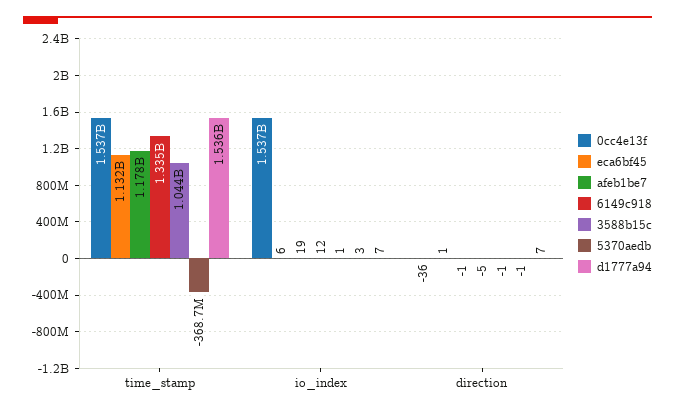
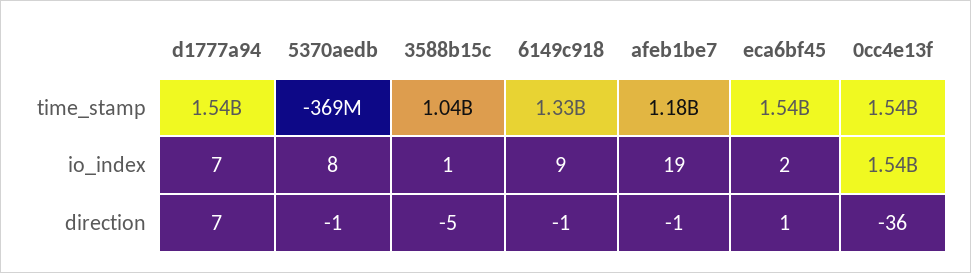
  {
    "0cc4e13f": {
      "time_stamp": 1537000000,
      "io_index": 1537000000,
      "direction": -36
    },
    "eca6bf45": {
-     "time_stamp": 1132000000,
+     "time_stamp": 1540000000,
-     "io_index": 6,
+     "io_index": 2,
      "direction": 1
    },
    "afeb1be7": {
      "time_stamp": 1178000000,
      "io_index": 19,
      "direction": -1
    },
    "6149c918": {
      "time_stamp": 1335000000,
-     "io_index": 12,
+     "io_index": 9,
-     "direction": -5
+     "direction": -1
    },
    "3588b15c": {
      "time_stamp": 1044000000,
      "io_index": 1,
-     "direction": -1
+     "direction": -5
    },
    "5370aedb": {
      "time_stamp": -368700000,
-     "io_index": 3,
+     "io_index": 8,
      "direction": -1
    },
    "d1777a94": {
      "time_stamp": 1536000000,
      "io_index": 7,
      "direction": 7
    }
  }

